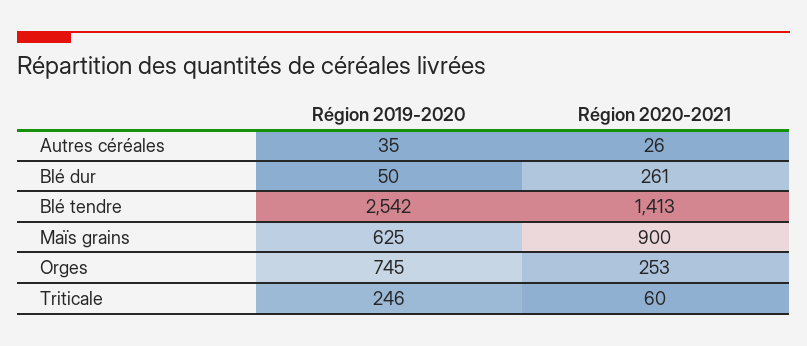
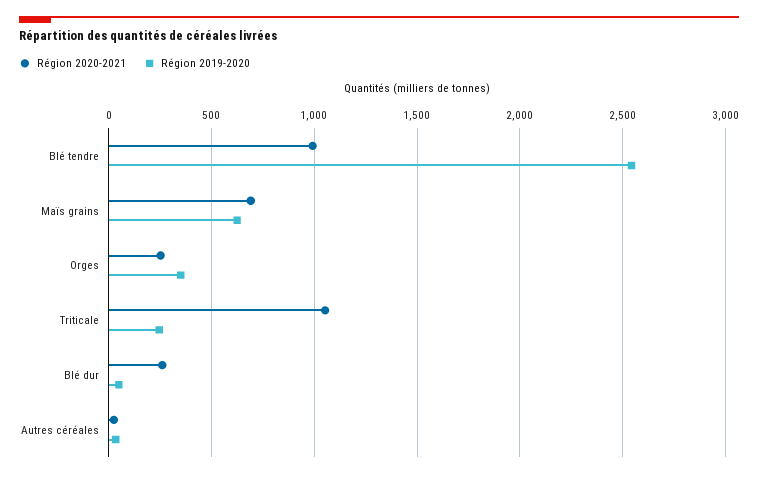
  {
    "Région 2019-2020": {
      "Autres céréales": 35,
      "Blé dur": 50,
      "Blé tendre": 2542,
      "Maïs grains": 625,
-     "Orges": 745,
+     "Orges": 350,
      "Triticale": 246
    },
    "Région 2020-2021": {
      "Autres céréales": 26,
      "Blé dur": 261,
-     "Blé tendre": 1413,
+     "Blé tendre": 1000,
-     "Maïs grains": 900,
+     "Maïs grains": 700,
      "Orges": 253,
-     "Triticale": 60
+     "Triticale": 1050
    }
  }

